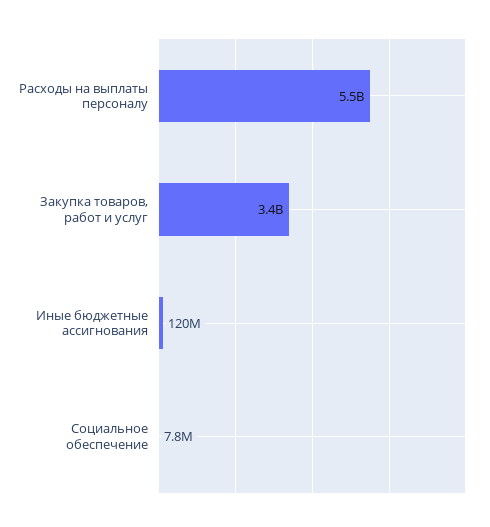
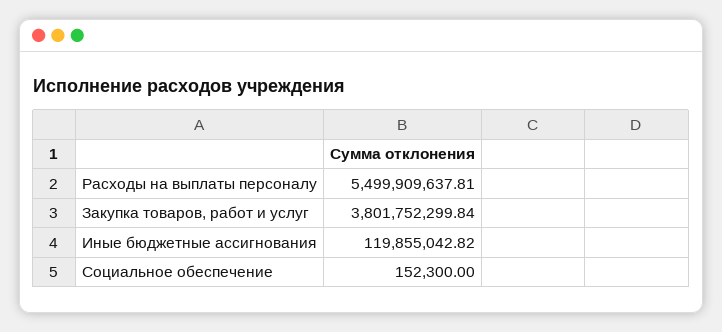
  {
    "Расходы на выплаты персоналу": 5499909637.81,
-   "Закупка товаров, работ и услуг": 3400000000,
+   "Закупка товаров, работ и услуг": 3801752299.84,
    "Иные бюджетные ассигнования": 119855042.82,
-   "Социальное обеспечение": 7800000
+   "Социальное обеспечение": 152300
  }

